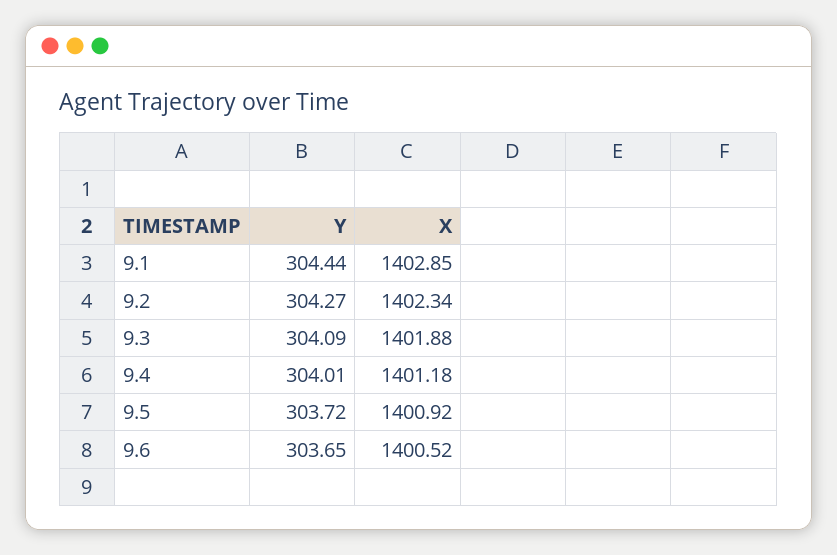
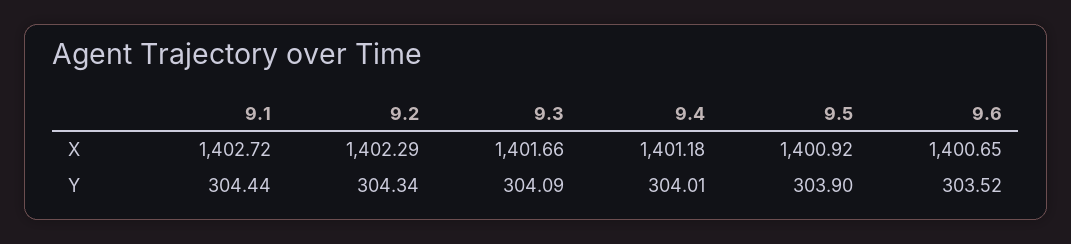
  {
    "Y": {
      "9.1": 304.44,
-     "9.2": 304.27,
+     "9.2": 304.34,
      "9.3": 304.09,
      "9.4": 304.01,
-     "9.5": 303.72,
+     "9.5": 303.9,
-     "9.6": 303.65
+     "9.6": 303.52
    },
    "X": {
-     "9.1": 1402.85,
+     "9.1": 1402.72,
-     "9.2": 1402.34,
+     "9.2": 1402.29,
-     "9.3": 1401.88,
+     "9.3": 1401.66,
      "9.4": 1401.18,
      "9.5": 1400.92,
-     "9.6": 1400.52
+     "9.6": 1400.65
    }
  }

